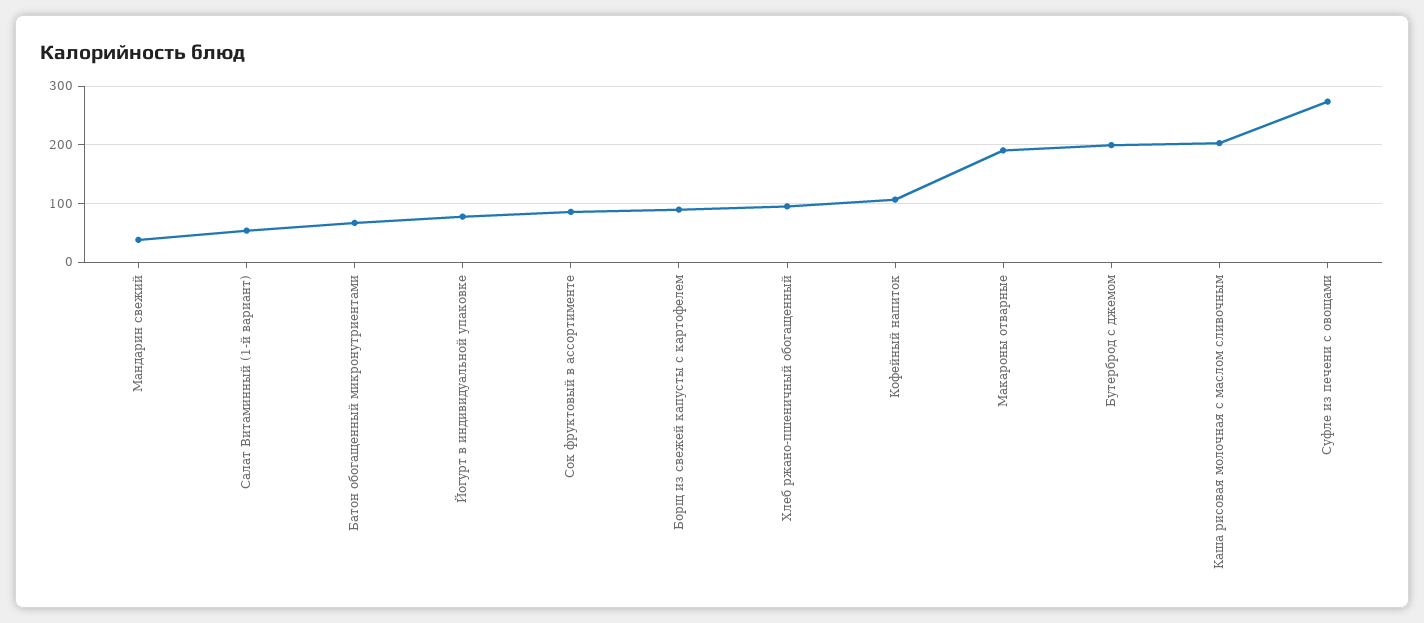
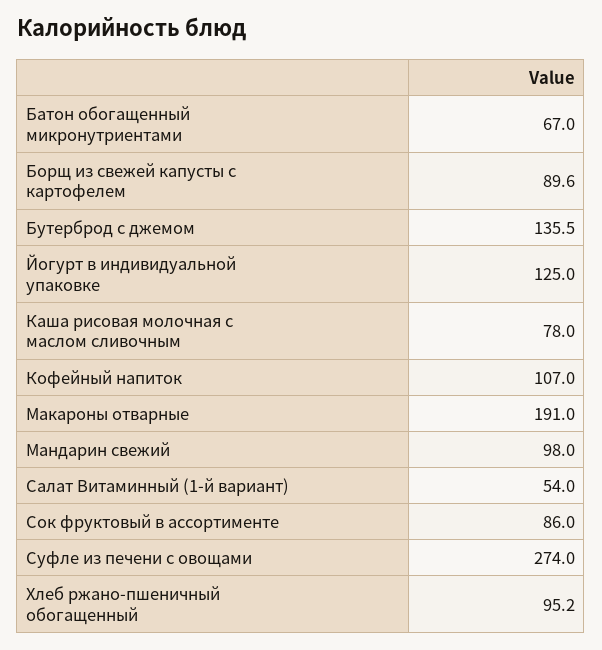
  {
-   "Мандарин свежий": 40,
+   "Мандарин свежий": 98,
    "Салат Витаминный (1-й вариант)": 54,
    "Батон обогащенный микронутриентами": 67,
-   "Йогурт в индивидуальной упаковке": 80,
+   "Йогурт в индивидуальной упаковке": 125,
    "Сок фруктовый в ассортименте": 86,
    "Борщ из свежей капусты с картофелем": 89.6,
    "Хлеб ржано-пшеничный обогащенный": 95.2,
    "Кофейный напиток": 107,
    "Макароны отварные": 191,
-   "Бутерброд с джемом": 200,
+   "Бутерброд с джемом": 135.5,
-   "Каша рисовая молочная с маслом сливочным": 200,
+   "Каша рисовая молочная с маслом сливочным": 78,
    "Суфле из печени с овощами": 274
  }

